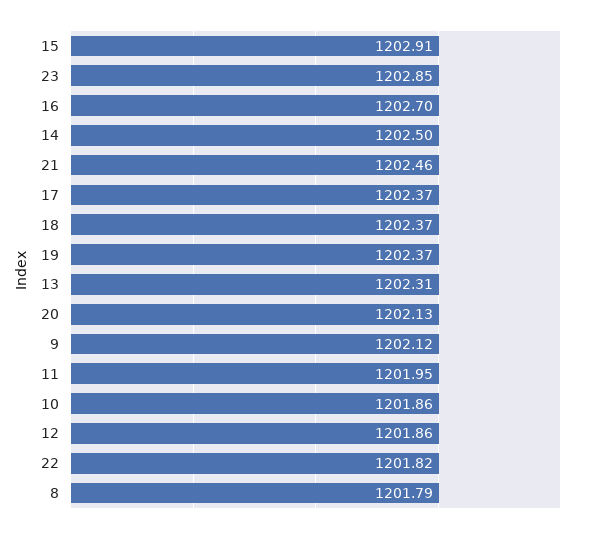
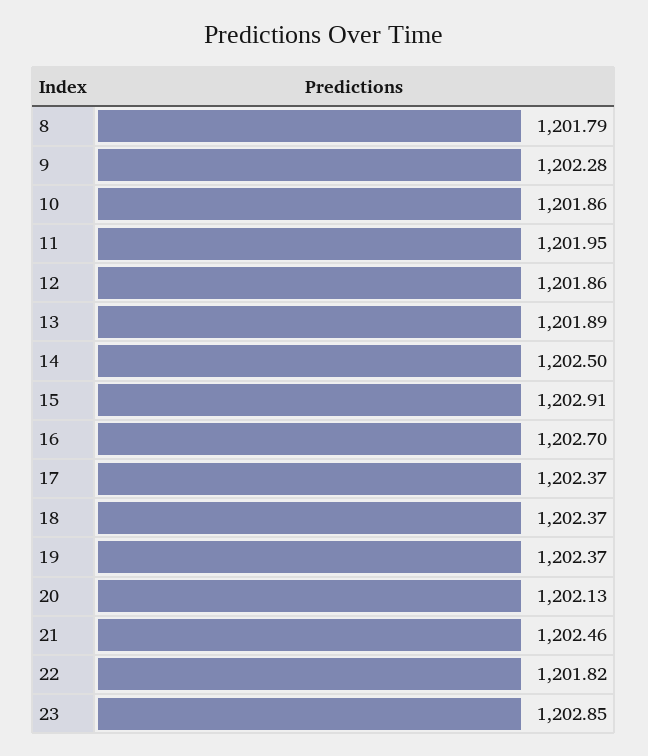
  {
    "15": 1202.91,
    "23": 1202.85,
    "16": 1202.7,
    "14": 1202.5,
    "21": 1202.46,
    "17": 1202.37,
    "18": 1202.37,
    "19": 1202.37,
-   "13": 1202.31,
+   "13": 1201.89,
    "20": 1202.13,
-   "9": 1202.12,
+   "9": 1202.28,
    "11": 1201.95,
    "10": 1201.86,
    "12": 1201.86,
    "22": 1201.82,
    "8": 1201.79
  }

